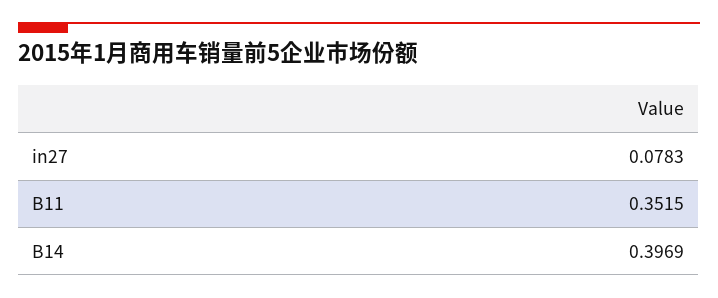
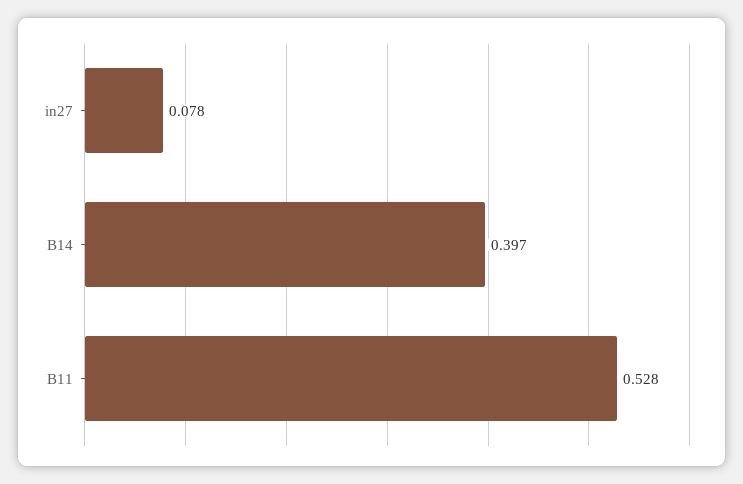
  {
    "in27": 0.0783,
-   "B11": 0.3515,
+   "B11": 0.528,
    "B14": 0.3969
  }

